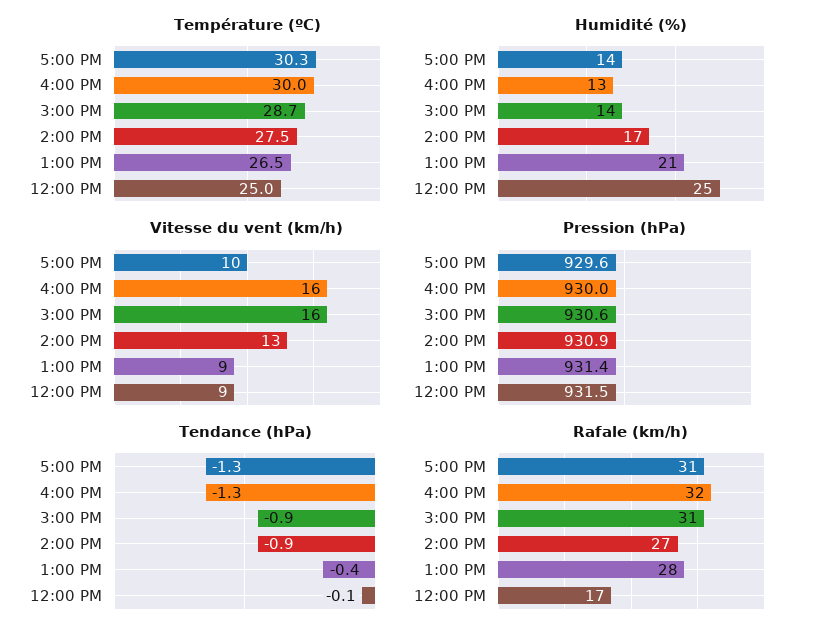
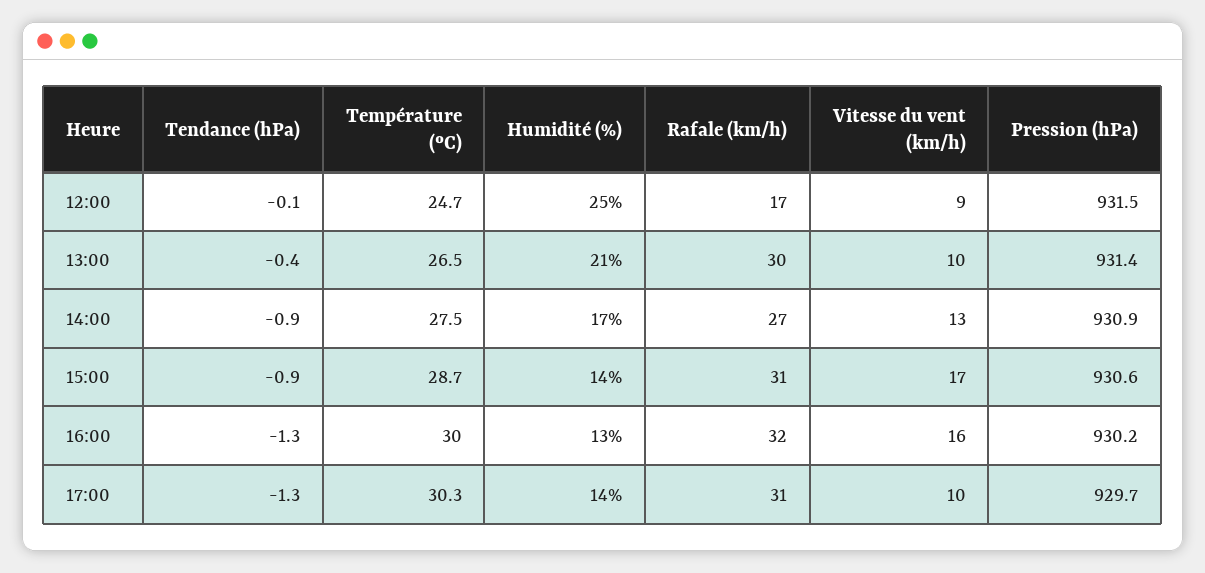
  {
    "Température (ºC)": {
      "5:00 PM": 30.3,
      "4:00 PM": 30,
      "3:00 PM": 28.7,
      "2:00 PM": 27.5,
      "1:00 PM": 26.5,
-     "12:00 PM": 25
+     "12:00 PM": 24.7
    },
    "Humidité (%)": {
      "5:00 PM": 14,
      "4:00 PM": 13,
      "3:00 PM": 14,
      "2:00 PM": 17,
      "1:00 PM": 21,
      "12:00 PM": 25
    },
    "Vitesse du vent (km/h)": {
      "5:00 PM": 10,
      "4:00 PM": 16,
-     "3:00 PM": 16,
+     "3:00 PM": 17,
      "2:00 PM": 13,
-     "1:00 PM": 9,
+     "1:00 PM": 10,
      "12:00 PM": 9
    },
    "Pression (hPa)": {
-     "5:00 PM": 929.6,
+     "5:00 PM": 929.7,
-     "4:00 PM": 930,
+     "4:00 PM": 930.2,
      "3:00 PM": 930.6,
      "2:00 PM": 930.9,
      "1:00 PM": 931.4,
      "12:00 PM": 931.5
    },
    "Tendance (hPa)": {
      "5:00 PM": -1.3,
      "4:00 PM": -1.3,
      "3:00 PM": -0.9,
      "2:00 PM": -0.9,
      "1:00 PM": -0.4,
      "12:00 PM": -0.1
    },
    "Rafale (km/h)": {
      "5:00 PM": 31,
      "4:00 PM": 32,
      "3:00 PM": 31,
      "2:00 PM": 27,
-     "1:00 PM": 28,
+     "1:00 PM": 30,
      "12:00 PM": 17
    }
  }

